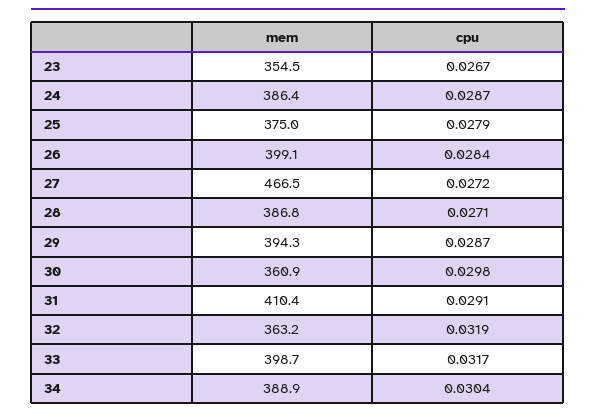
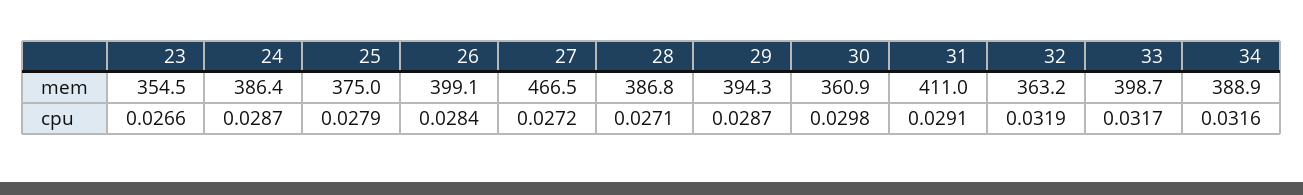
  {
    "mem": {
      "23": 354.5,
      "24": 386.4,
      "25": 375,
      "26": 399.1,
      "27": 466.5,
      "28": 386.8,
      "29": 394.3,
      "30": 360.9,
-     "31": 410.4,
+     "31": 411,
      "32": 363.2,
      "33": 398.7,
      "34": 388.9
    },
    "cpu": {
-     "23": 0.0267,
+     "23": 0.0266,
      "24": 0.0287,
      "25": 0.0279,
      "26": 0.0284,
      "27": 0.0272,
      "28": 0.0271,
      "29": 0.0287,
      "30": 0.0298,
      "31": 0.0291,
      "32": 0.0319,
      "33": 0.0317,
-     "34": 0.0304
+     "34": 0.0316
    }
  }

